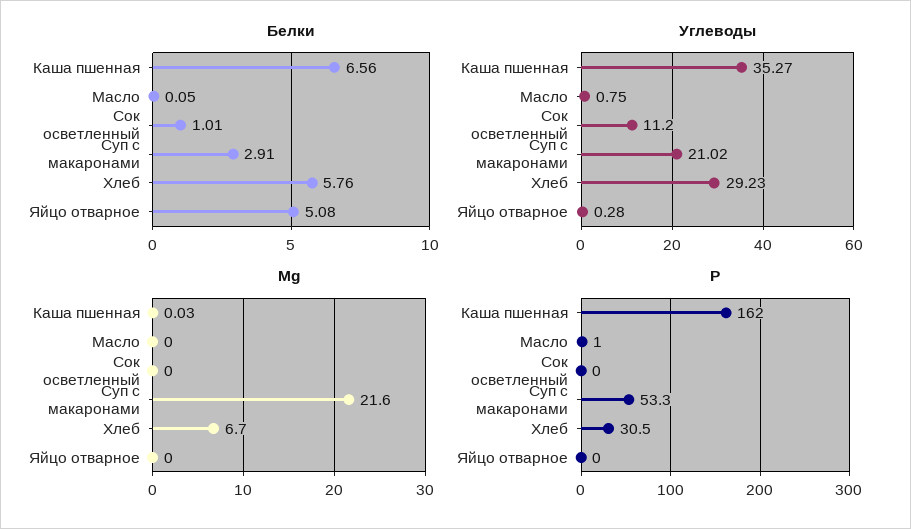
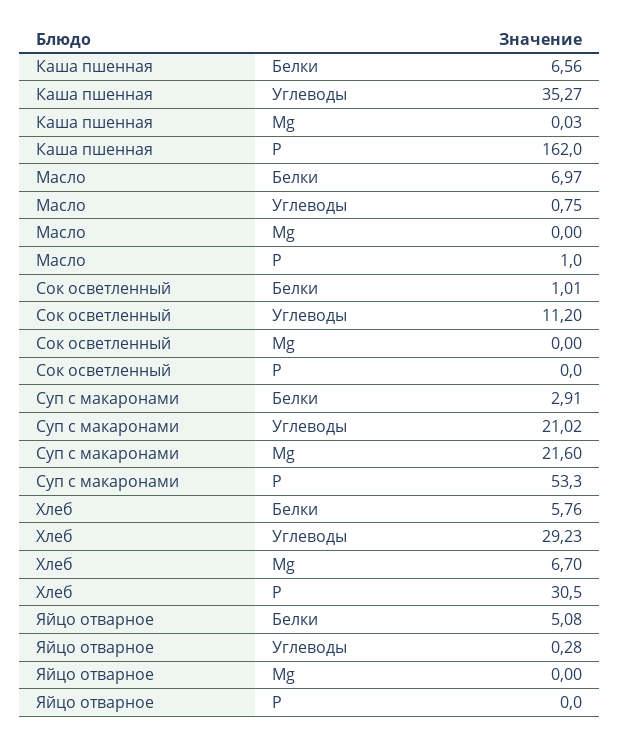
  {
    "Белки": {
      "Каша пшенная": 6.56,
-     "Масло": 0.05,
+     "Масло": 6.97,
      "Сок осветленный": 1.01,
      "Суп с макаронами": 2.91,
      "Хлеб": 5.76,
      "Яйцо отварное": 5.08
    },
    "Углеводы": {
      "Каша пшенная": 35.27,
      "Масло": 0.75,
      "Сок осветленный": 11.2,
      "Суп с макаронами": 21.02,
      "Хлеб": 29.23,
      "Яйцо отварное": 0.28
    },
    "Mg": {
      "Каша пшенная": 0.03,
      "Масло": 0,
      "Сок осветленный": 0,
      "Суп с макаронами": 21.6,
      "Хлеб": 6.7,
      "Яйцо отварное": 0
    },
    "Р": {
      "Каша пшенная": 162,
      "Масло": 1,
      "Сок осветленный": 0,
      "Суп с макаронами": 53.3,
      "Хлеб": 30.5,
      "Яйцо отварное": 0
    }
  }

